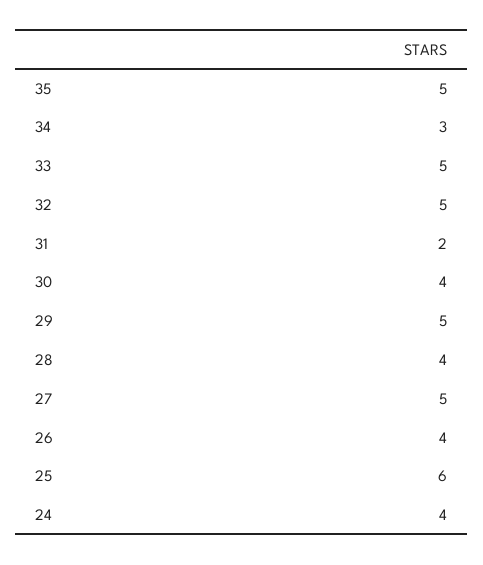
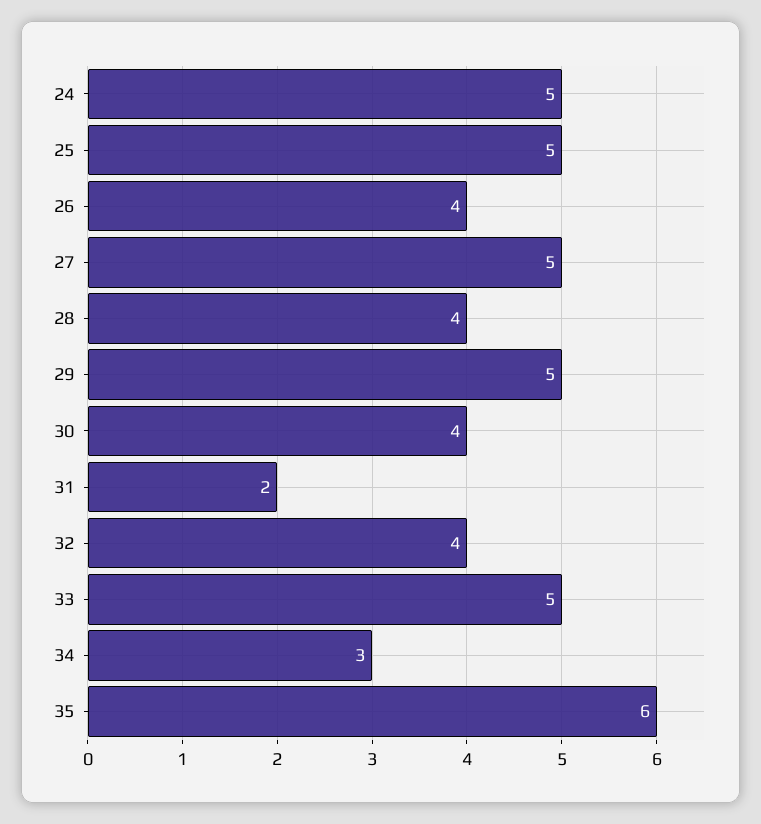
  {
-   "35": 5,
+   "35": 6,
    "34": 3,
    "33": 5,
-   "32": 5,
+   "32": 4,
    "31": 2,
    "30": 4,
    "29": 5,
    "28": 4,
    "27": 5,
    "26": 4,
-   "25": 6,
+   "25": 5,
-   "24": 4
+   "24": 5
  }

